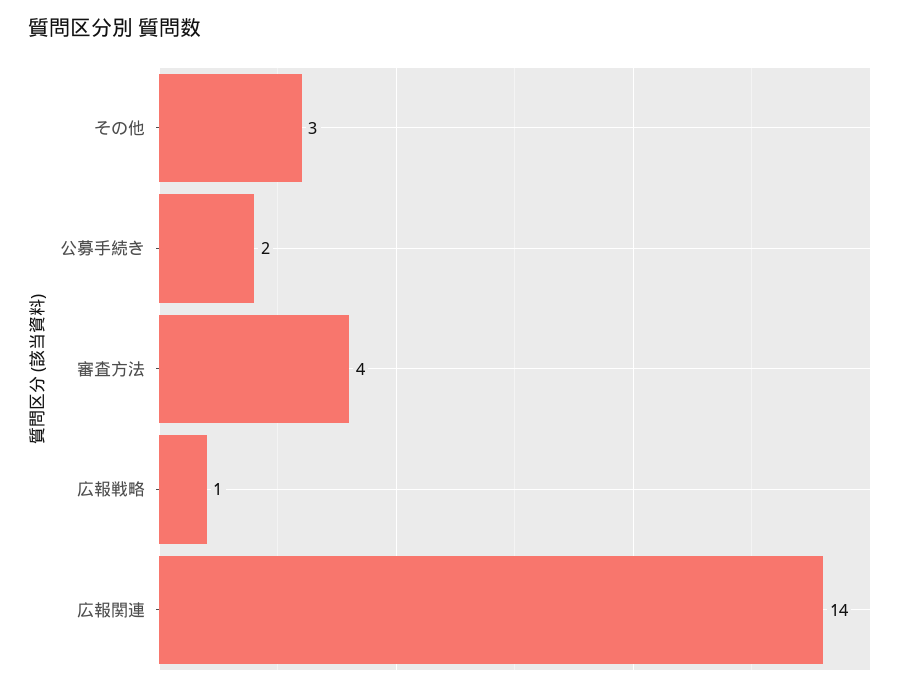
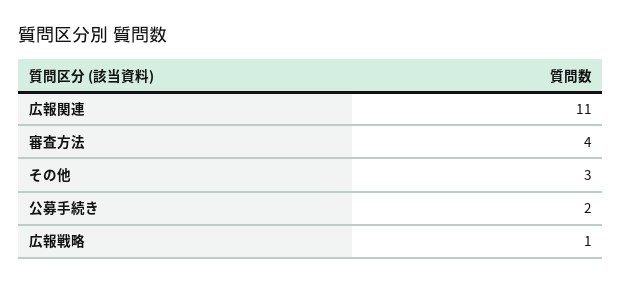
  {
    "その他": 3,
    "公募手続き": 2,
    "審査方法": 4,
    "広報戦略": 1,
-   "広報関連": 14
+   "広報関連": 11
  }

